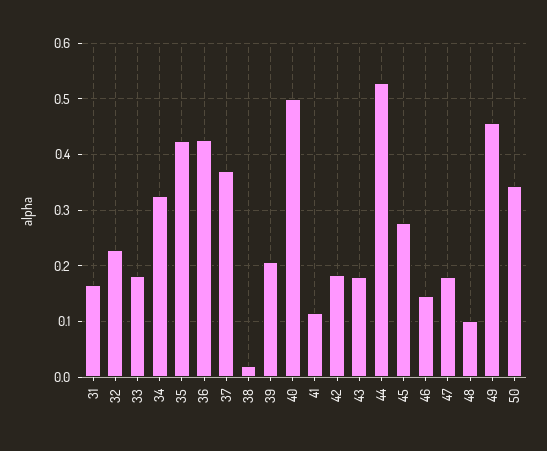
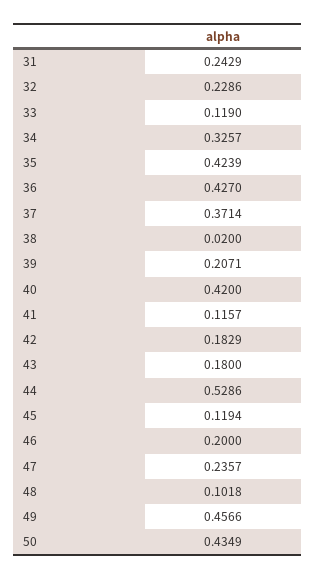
  {
-   "31": 0.16,
+   "31": 0.2429,
    "32": 0.2286,
-   "33": 0.18,
+   "33": 0.119,
    "34": 0.3257,
    "35": 0.4239,
    "36": 0.427,
    "37": 0.3714,
    "38": 0.02,
    "39": 0.2071,
-   "40": 0.5,
+   "40": 0.42,
    "41": 0.1157,
    "42": 0.1829,
    "43": 0.18,
    "44": 0.5286,
-   "45": 0.28,
+   "45": 0.1194,
-   "46": 0.14,
+   "46": 0.2,
-   "47": 0.18,
+   "47": 0.2357,
    "48": 0.1018,
    "49": 0.4566,
-   "50": 0.34
+   "50": 0.4349
  }

